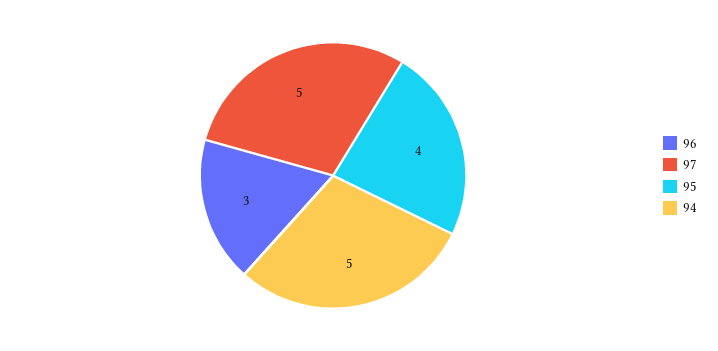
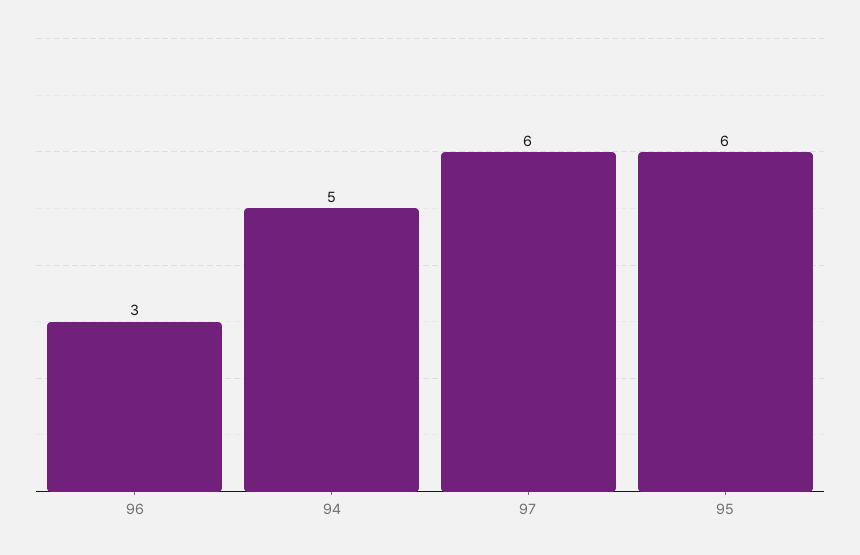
  {
    "96": 3,
-   "97": 5,
+   "97": 6,
-   "95": 4,
+   "95": 6,
    "94": 5
  }

